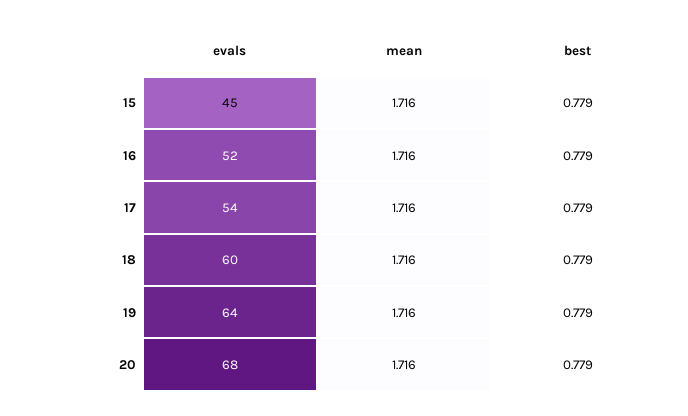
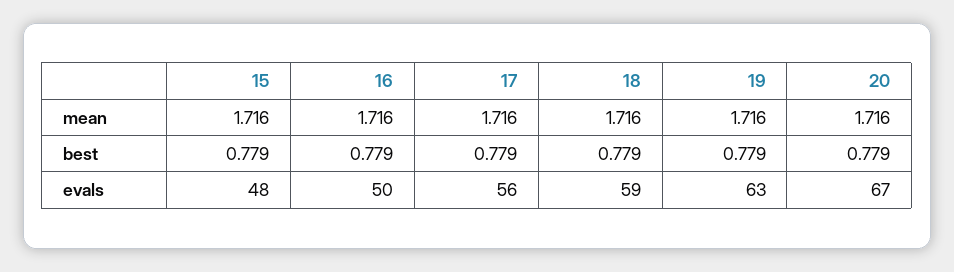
  {
    "evals": {
-     "15": 45,
+     "15": 48,
-     "16": 52,
+     "16": 50,
-     "17": 54,
+     "17": 56,
-     "18": 60,
+     "18": 59,
-     "19": 64,
+     "19": 63,
-     "20": 68
+     "20": 67
    },
    "mean": {
      "15": 1.716,
      "16": 1.716,
      "17": 1.716,
      "18": 1.716,
      "19": 1.716,
      "20": 1.716
    },
    "best": {
      "15": 0.779,
      "16": 0.779,
      "17": 0.779,
      "18": 0.779,
      "19": 0.779,
      "20": 0.779
    }
  }

